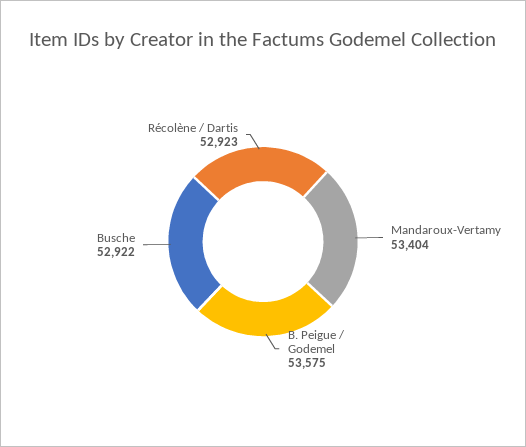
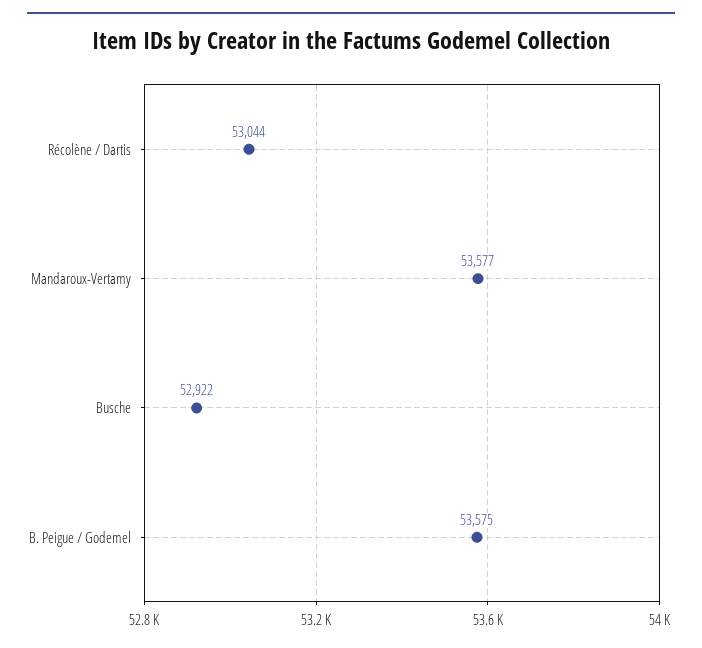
  {
-   "Mandaroux-Vertamy": 53404,
+   "Mandaroux-Vertamy": 53577,
    "B. Peigue / Godemel": 53575,
    "Busche": 52922,
-   "Récolène / Dartis": 52923
+   "Récolène / Dartis": 53044
  }

